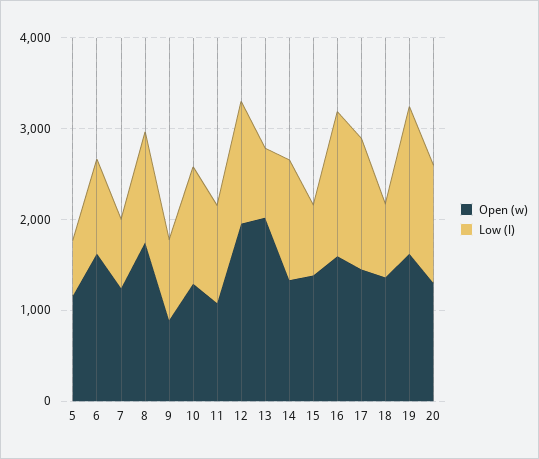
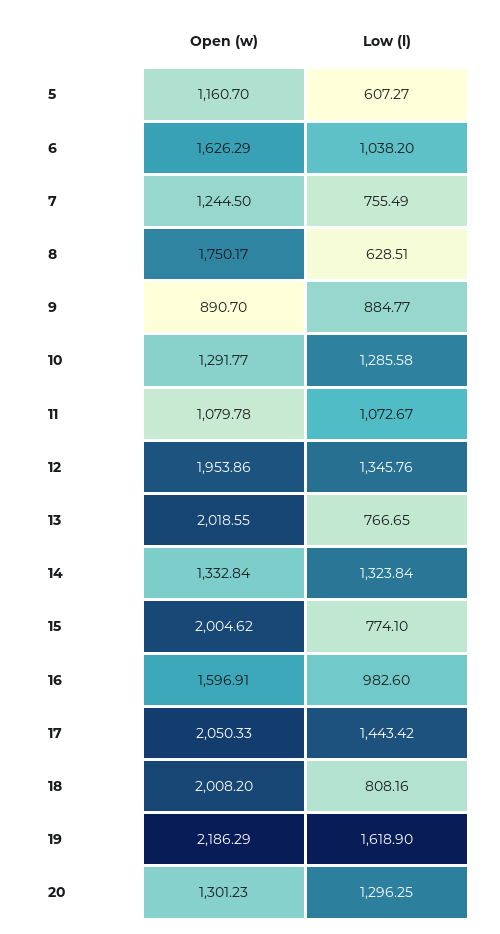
  {
    "Open (w)": {
      "5": 1160.7,
      "6": 1626.29,
      "7": 1244.5,
      "8": 1750.17,
      "9": 890.7,
      "10": 1291.77,
      "11": 1079.78,
      "12": 1953.86,
      "13": 2018.55,
      "14": 1332.84,
-     "15": 1400,
+     "15": 2004.62,
      "16": 1596.91,
-     "17": 1400,
+     "17": 2050.33,
-     "18": 1400,
+     "18": 2008.2,
-     "19": 1600,
+     "19": 2186.29,
      "20": 1301.23
    },
    "Low (l)": {
      "5": 607.27,
      "6": 1038.2,
      "7": 755.49,
-     "8": 1200,
+     "8": 628.51,
      "9": 884.77,
      "10": 1285.58,
      "11": 1072.67,
      "12": 1345.76,
      "13": 766.65,
      "14": 1323.84,
      "15": 774.1,
-     "16": 1600,
+     "16": 982.6,
      "17": 1443.42,
      "18": 808.16,
      "19": 1618.9,
      "20": 1296.25
    }
  }

